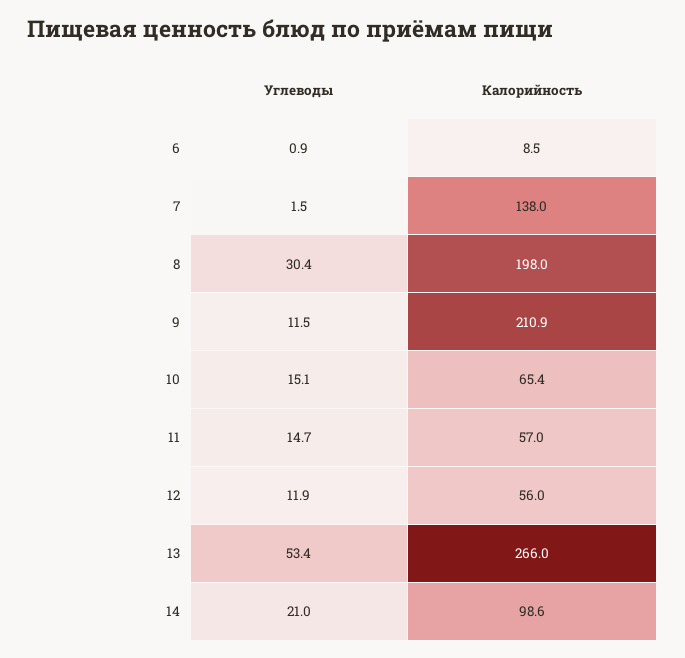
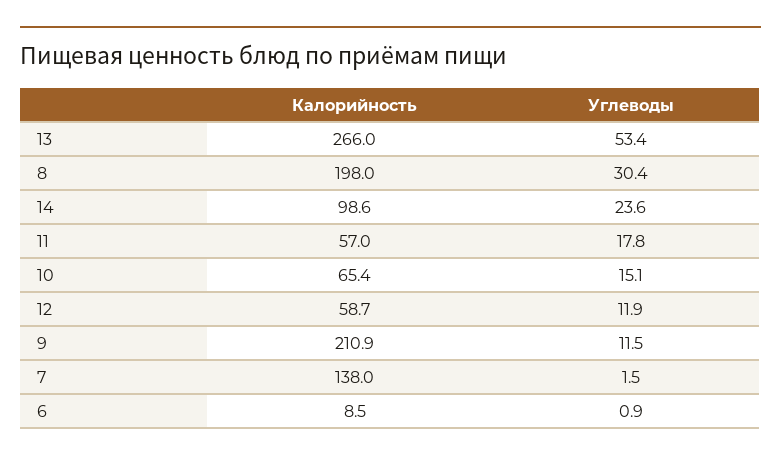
  {
    "Углеводы": {
      "6": 0.9,
      "7": 1.5,
      "8": 30.4,
      "9": 11.5,
      "10": 15.1,
-     "11": 14.7,
+     "11": 17.8,
      "12": 11.9,
      "13": 53.4,
-     "14": 21
+     "14": 23.6
    },
    "Калорийность": {
      "6": 8.5,
      "7": 138,
      "8": 198,
      "9": 210.9,
      "10": 65.4,
      "11": 57,
-     "12": 56,
+     "12": 58.7,
      "13": 266,
      "14": 98.6
    }
  }

